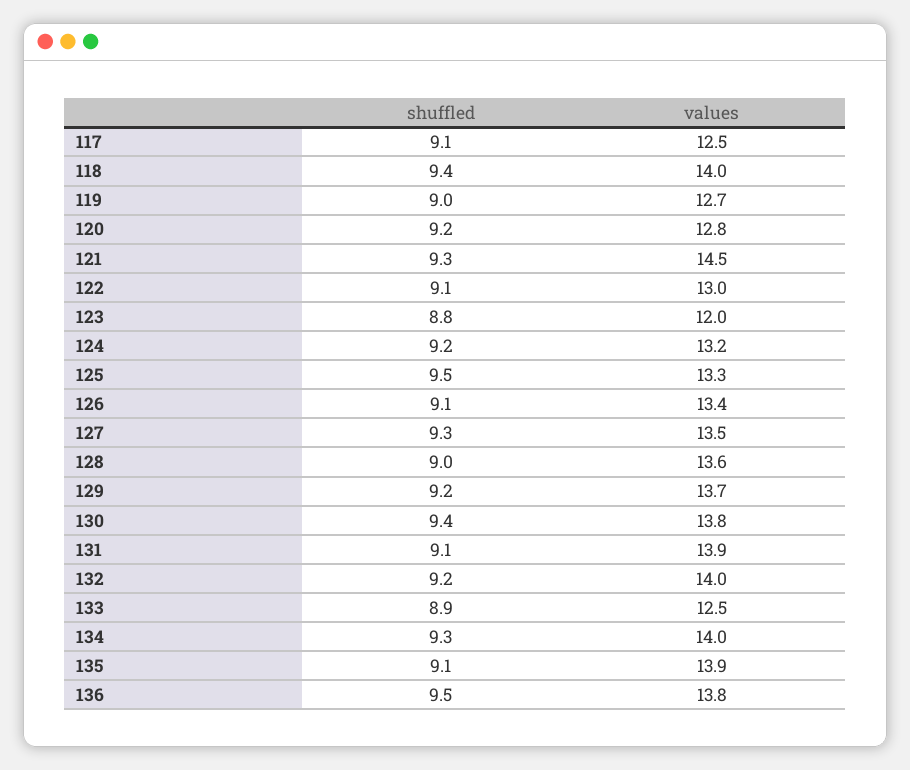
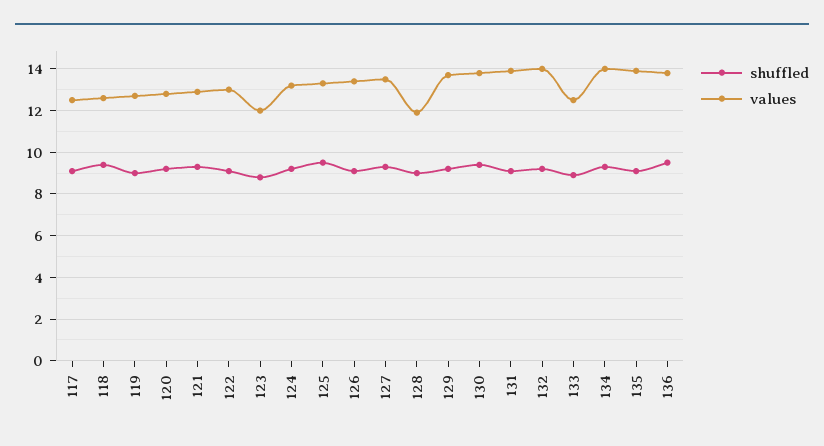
  {
    "shuffled": {
      "117": 9.1,
      "118": 9.4,
      "119": 9,
      "120": 9.2,
      "121": 9.3,
      "122": 9.1,
      "123": 8.8,
      "124": 9.2,
      "125": 9.5,
      "126": 9.1,
      "127": 9.3,
      "128": 9,
      "129": 9.2,
      "130": 9.4,
      "131": 9.1,
      "132": 9.2,
      "133": 8.9,
      "134": 9.3,
      "135": 9.1,
      "136": 9.5
    },
    "values": {
      "117": 12.5,
-     "118": 14,
+     "118": 12.5,
      "119": 12.7,
      "120": 12.8,
-     "121": 14.5,
+     "121": 13,
      "122": 13,
      "123": 12,
      "124": 13.2,
      "125": 13.3,
      "126": 13.4,
      "127": 13.5,
-     "128": 13.6,
+     "128": 12,
      "129": 13.7,
      "130": 13.8,
      "131": 13.9,
      "132": 14,
      "133": 12.5,
      "134": 14,
      "135": 13.9,
      "136": 13.8
    }
  }

